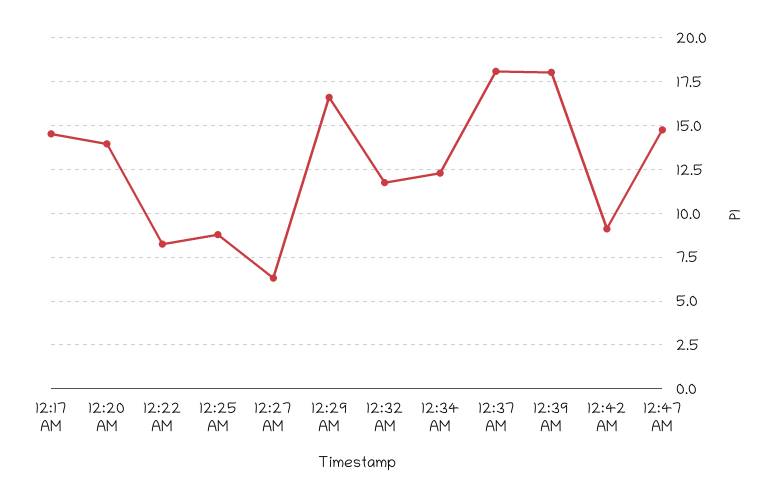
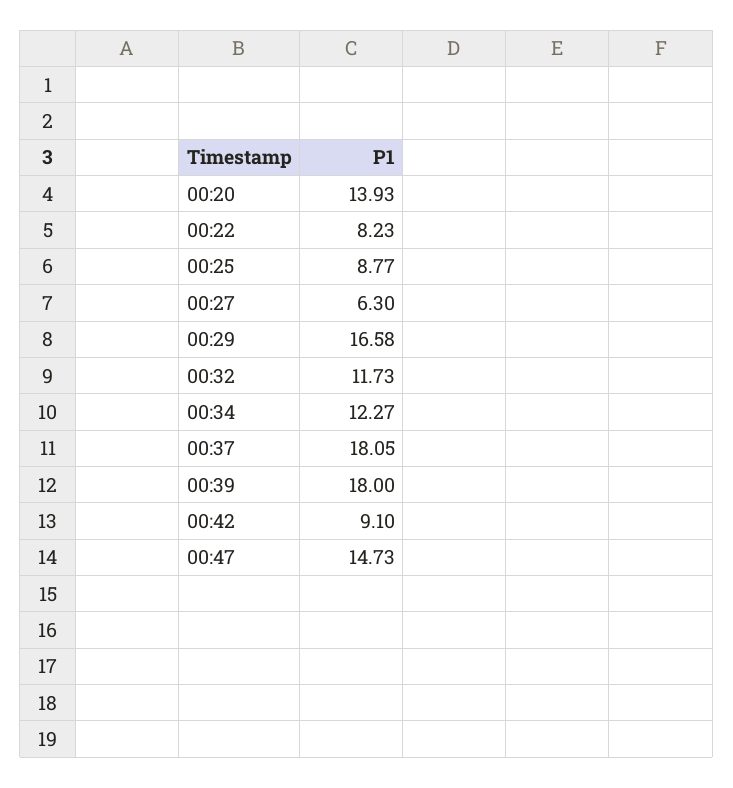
  {
-   "12:17 AM": 14.5,
    "12:20 AM": 13.93,
    "12:22 AM": 8.23,
    "12:25 AM": 8.77,
    "12:27 AM": 6.3,
    "12:29 AM": 16.58,
    "12:32 AM": 11.73,
    "12:34 AM": 12.27,
    "12:37 AM": 18.05,
    "12:39 AM": 18,
    "12:42 AM": 9.1,
    "12:47 AM": 14.73
  }

